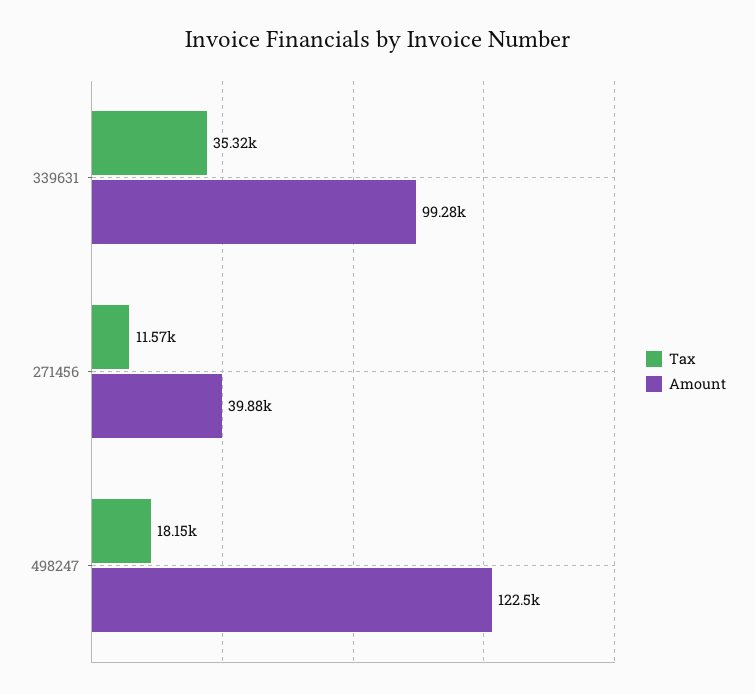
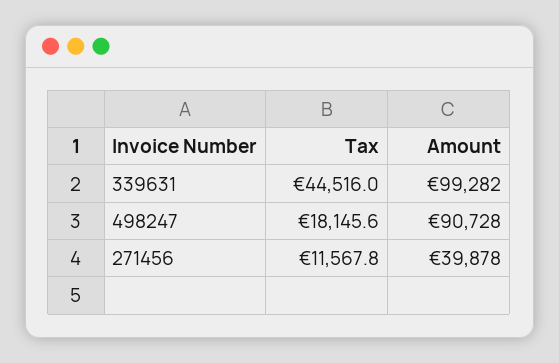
  {
    "Tax": {
-     "339631": 35320,
+     "339631": 44516,
      "271456": 11567.8,
      "498247": 18145.6
    },
    "Amount": {
      "339631": 99282,
      "271456": 39878,
-     "498247": 122500
+     "498247": 90728
    }
  }

